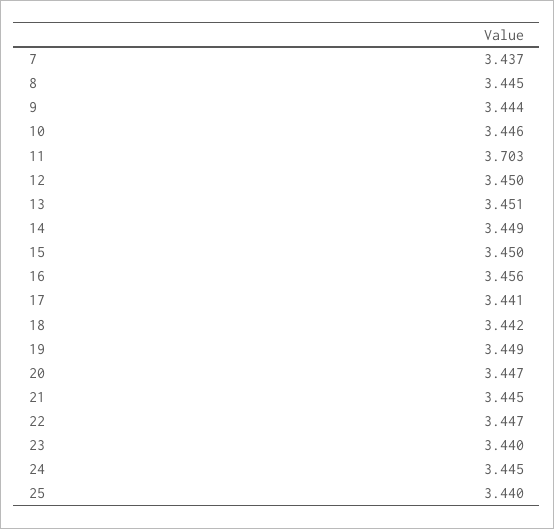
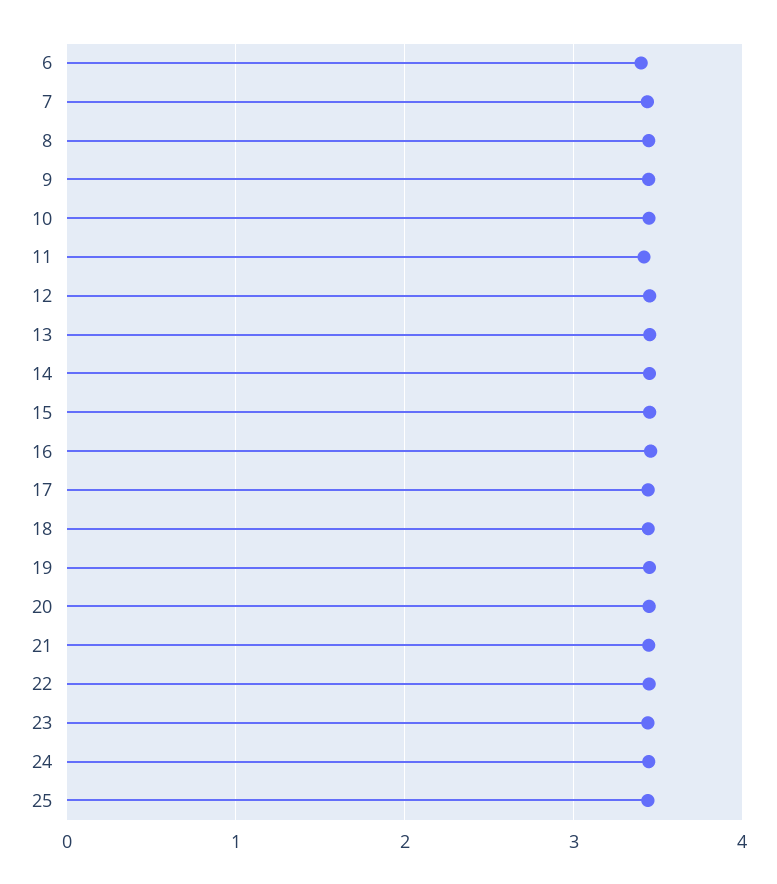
  {
    "7": 3.437,
    "8": 3.445,
    "9": 3.444,
    "10": 3.446,
-   "11": 3.703,
+   "11": 3.4,
    "12": 3.45,
    "13": 3.451,
    "14": 3.449,
    "15": 3.45,
    "16": 3.456,
    "17": 3.441,
    "18": 3.442,
    "19": 3.449,
    "20": 3.447,
    "21": 3.445,
    "22": 3.447,
    "23": 3.44,
    "24": 3.445,
-   "25": 3.44
+   "25": 3.44,
+   "6": 3.4
  }

